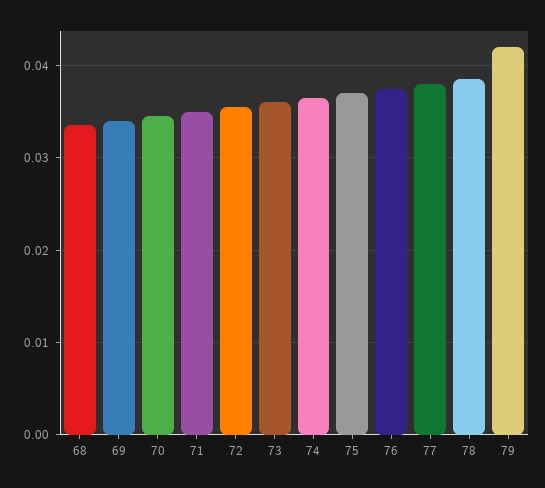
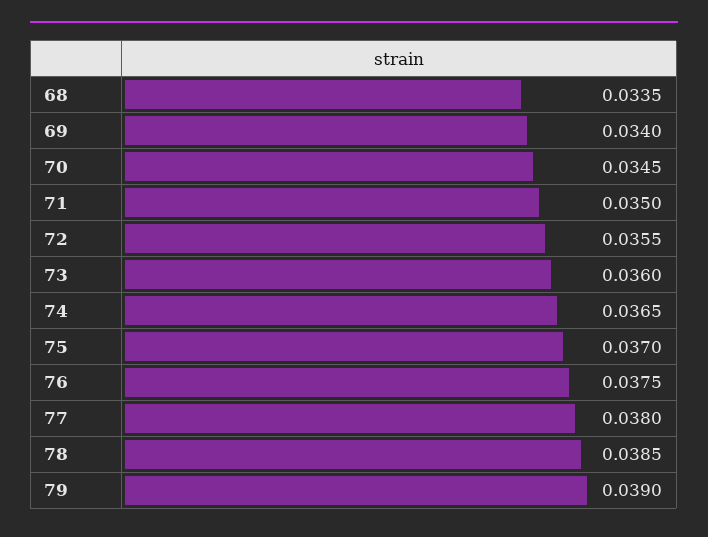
  {
    "68": 0.0335,
    "69": 0.034,
    "70": 0.0345,
    "71": 0.035,
    "72": 0.0355,
    "73": 0.036,
    "74": 0.0365,
    "75": 0.037,
    "76": 0.0375,
    "77": 0.038,
    "78": 0.0385,
-   "79": 0.042
+   "79": 0.039
  }

